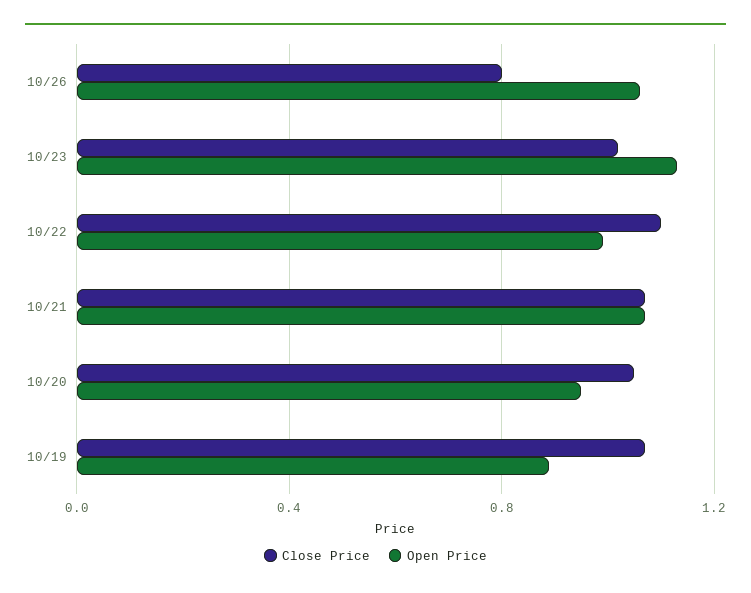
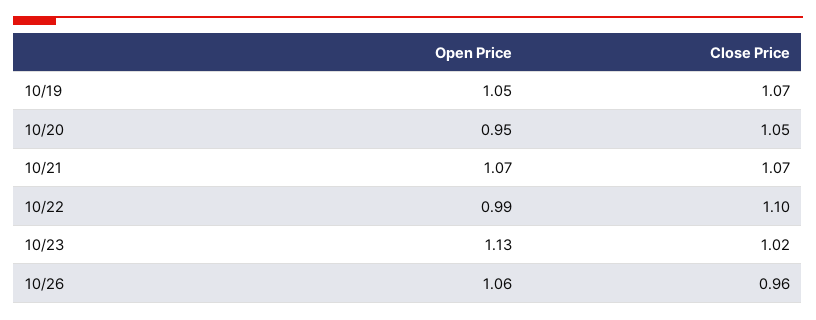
  {
    "Close Price": {
-     "10/26": 0.8,
+     "10/26": 0.96,
      "10/23": 1.02,
      "10/22": 1.1,
      "10/21": 1.07,
      "10/20": 1.05,
      "10/19": 1.07
    },
    "Open Price": {
      "10/26": 1.06,
      "10/23": 1.13,
      "10/22": 0.99,
      "10/21": 1.07,
      "10/20": 0.95,
-     "10/19": 0.9
+     "10/19": 1.05
    }
  }

